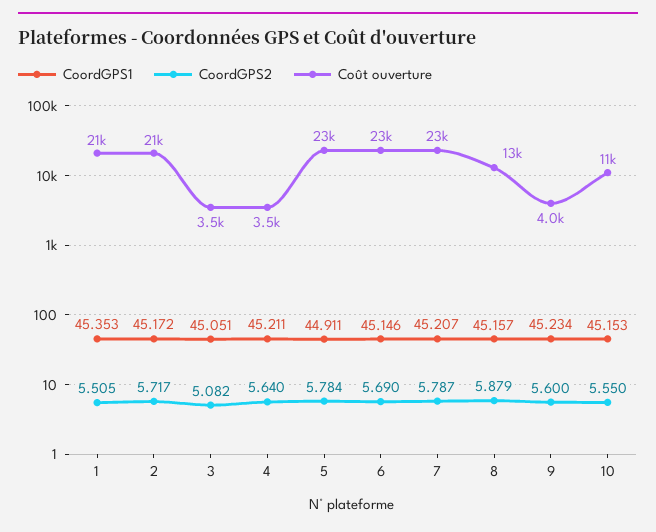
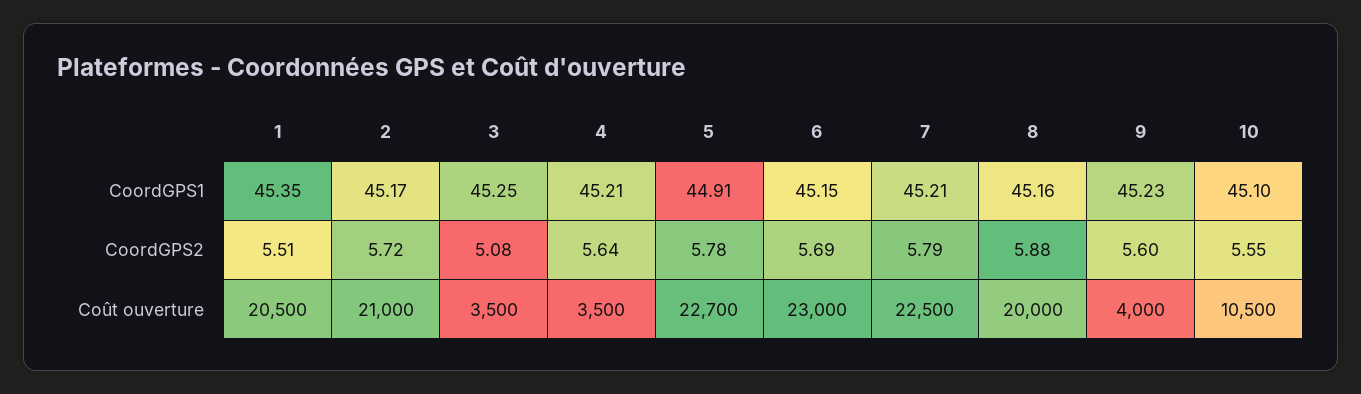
  {
    "CoordGPS1": {
      "1": 45.353,
      "2": 45.172,
-     "3": 45.051,
+     "3": 45.25,
      "4": 45.211,
      "5": 44.911,
      "6": 45.146,
      "7": 45.207,
      "8": 45.157,
      "9": 45.234,
-     "10": 45.153
+     "10": 45.1
    },
    "CoordGPS2": {
      "1": 5.505,
      "2": 5.717,
      "3": 5.082,
      "4": 5.64,
      "5": 5.784,
      "6": 5.69,
      "7": 5.787,
      "8": 5.879,
      "9": 5.6,
      "10": 5.55
    },
    "Coût ouverture": {
      "1": 20500,
      "2": 21000,
      "3": 3500,
      "4": 3500,
      "5": 22700,
      "6": 23000,
      "7": 22500,
-     "8": 13000,
+     "8": 20000,
      "9": 4000,
      "10": 10500
    }
  }

